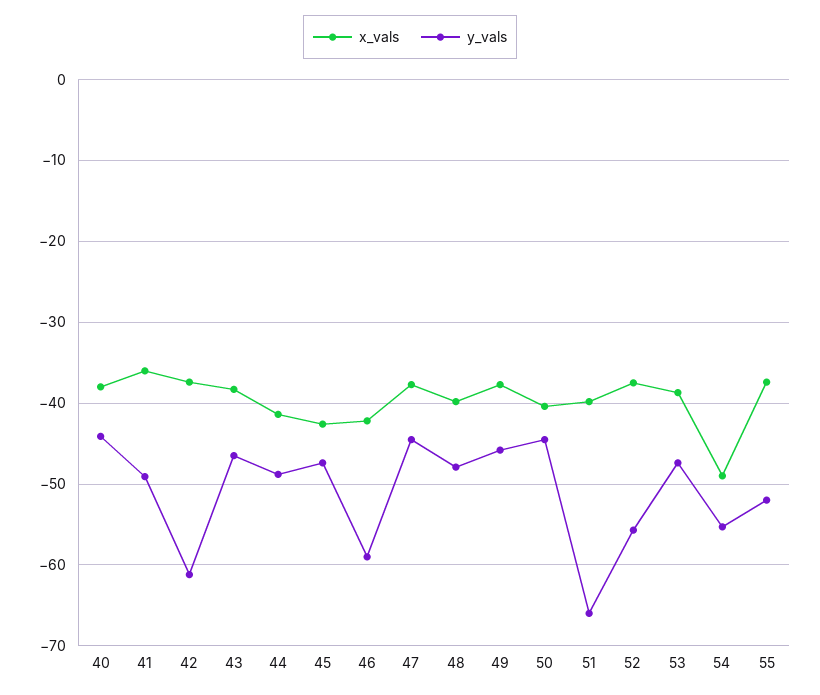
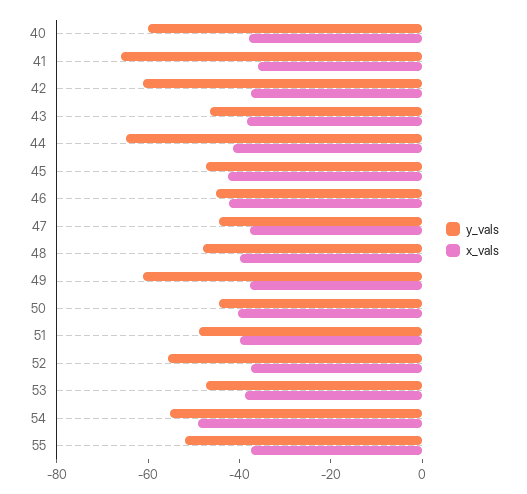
  {
    "x_vals": {
      "40": -38,
      "41": -36,
      "42": -37,
      "43": -38,
      "44": -41,
      "45": -43,
      "46": -42,
      "47": -38,
      "48": -40,
      "49": -38,
      "50": -40,
      "51": -40,
      "52": -38,
      "53": -39,
      "54": -49,
      "55": -37
    },
    "y_vals": {
-     "40": -44,
+     "40": -60,
-     "41": -49,
+     "41": -65,
      "42": -61,
      "43": -47,
-     "44": -49,
+     "44": -65,
      "45": -47,
-     "46": -59,
+     "46": -45,
      "47": -45,
      "48": -48,
-     "49": -46,
+     "49": -60,
      "50": -45,
-     "51": -66,
+     "51": -50,
      "52": -56,
      "53": -47,
      "54": -55,
      "55": -52
    }
  }

